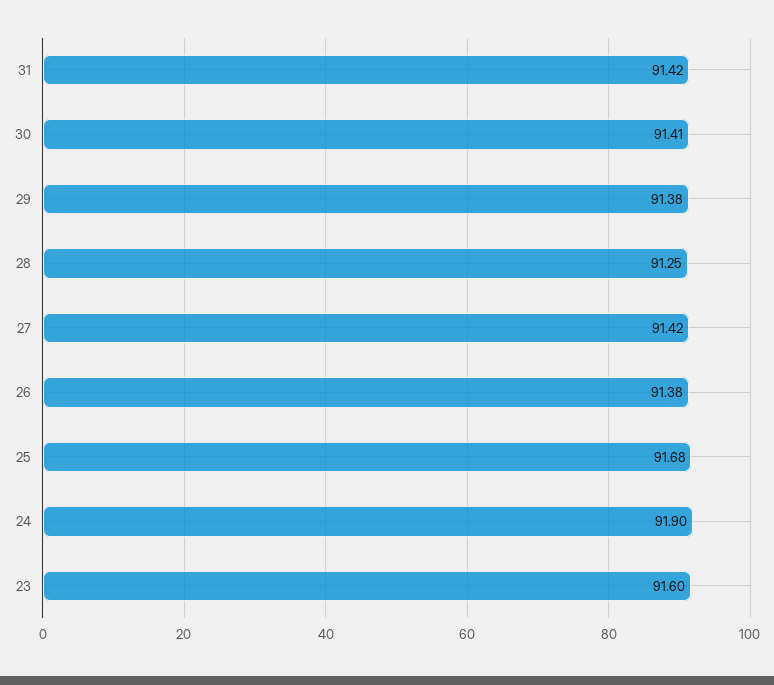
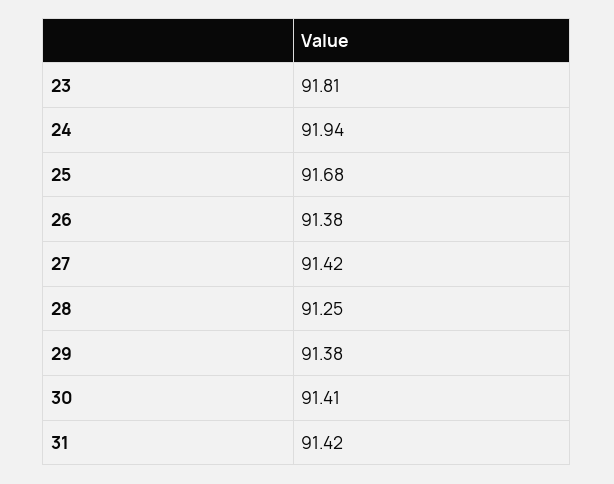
  {
    "31": 91.42,
    "30": 91.41,
    "29": 91.38,
    "28": 91.25,
    "27": 91.42,
    "26": 91.38,
    "25": 91.68,
-   "24": 91.9,
+   "24": 91.94,
-   "23": 91.6
+   "23": 91.81
  }

